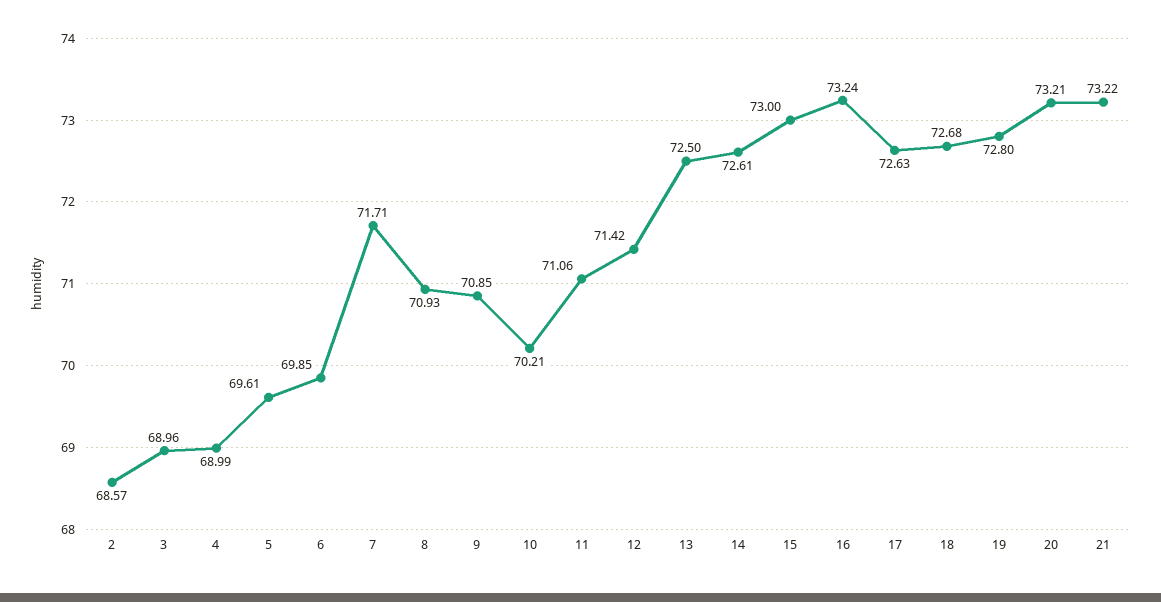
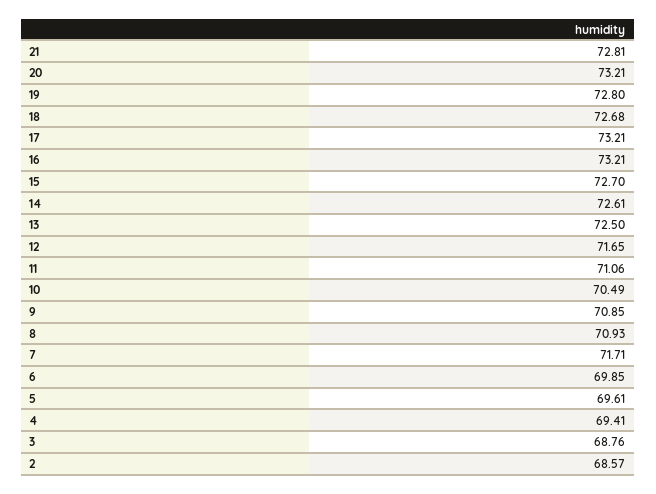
  {
    "2": 68.57,
-   "3": 68.96,
+   "3": 68.76,
-   "4": 68.99,
+   "4": 69.41,
    "5": 69.61,
    "6": 69.85,
    "7": 71.71,
    "8": 70.93,
    "9": 70.85,
-   "10": 70.21,
+   "10": 70.49,
    "11": 71.06,
-   "12": 71.42,
+   "12": 71.65,
    "13": 72.5,
    "14": 72.61,
-   "15": 73,
+   "15": 72.7,
-   "16": 73.24,
+   "16": 73.21,
-   "17": 72.63,
+   "17": 73.21,
    "18": 72.68,
    "19": 72.8,
    "20": 73.21,
-   "21": 73.22
+   "21": 72.81
  }

